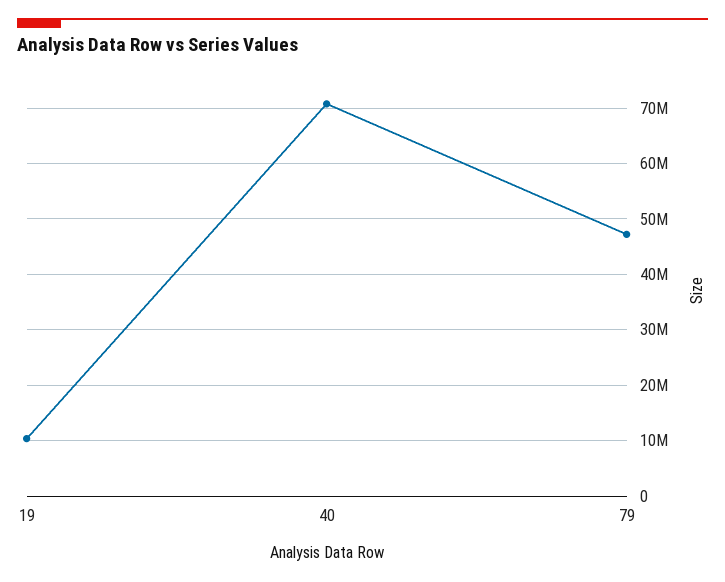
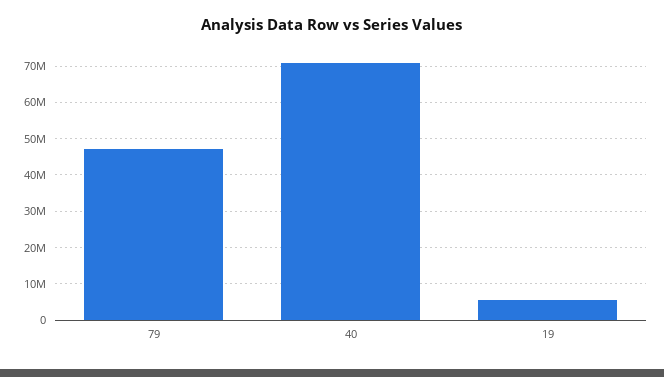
  {
-   "19": 10000000,
+   "19": 6000000,
    "40": 70000000,
    "79": 48000000
  }

